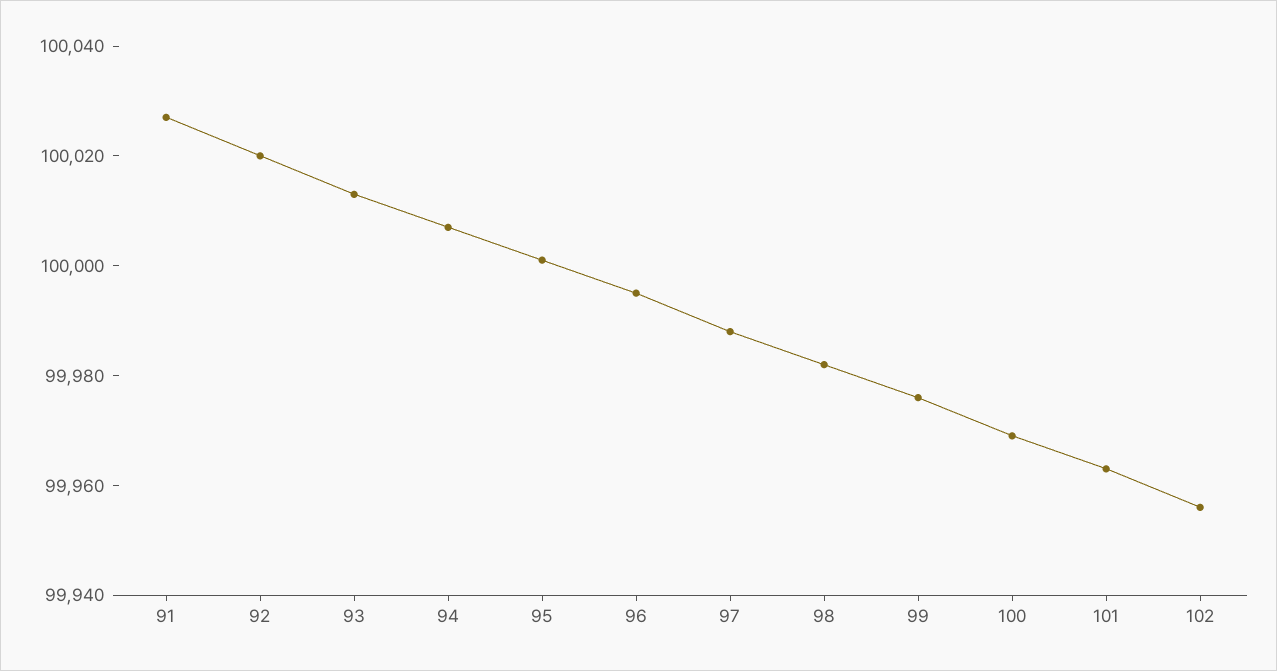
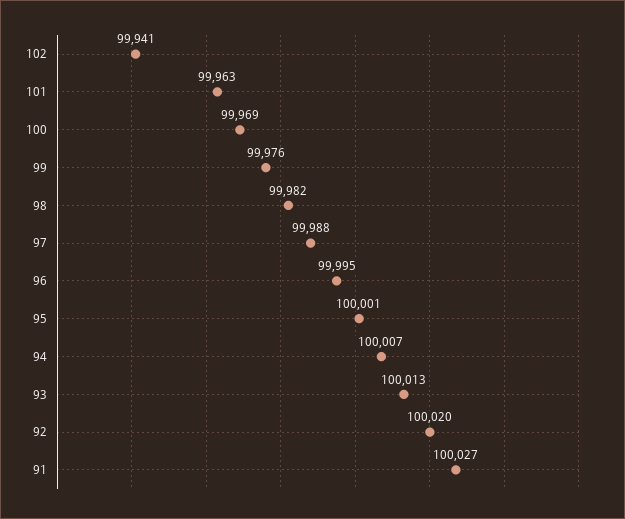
  {
    "91": 100027,
    "92": 100020,
    "93": 100013,
    "94": 100007,
    "95": 100001,
    "96": 99995,
    "97": 99988,
    "98": 99982,
    "99": 99976,
    "100": 99969,
    "101": 99963,
-   "102": 99955
+   "102": 99941
  }

